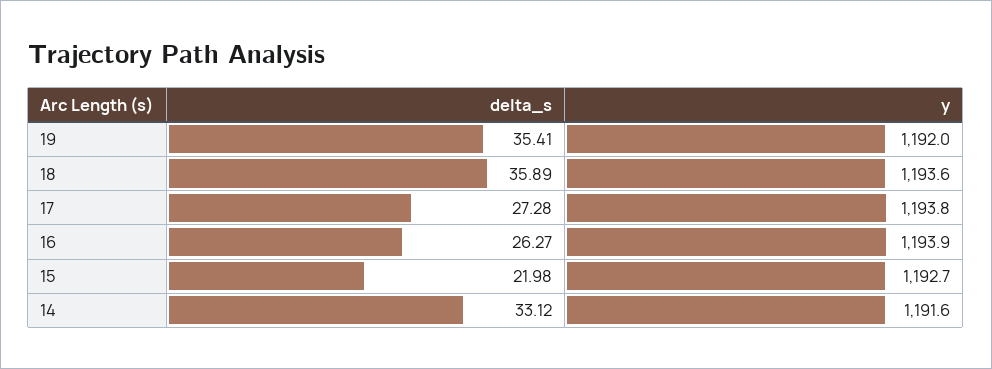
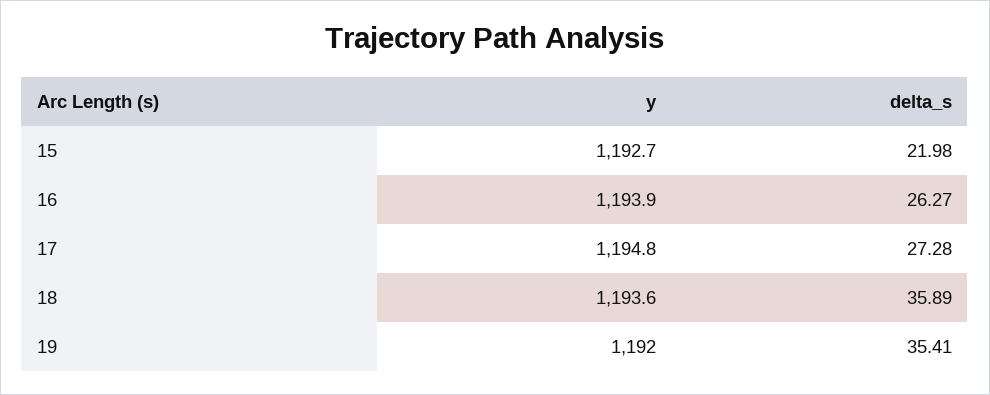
  {
    "delta_s": {
      "19": 35.41,
      "18": 35.89,
      "17": 27.28,
      "16": 26.27,
-     "15": 21.98,
+     "15": 21.98
-     "14": 33.12
    },
    "y": {
      "19": 1192,
      "18": 1193.6,
-     "17": 1193.8,
+     "17": 1194.8,
      "16": 1193.9,
-     "15": 1192.7,
+     "15": 1192.7
-     "14": 1191.6
    }
  }

